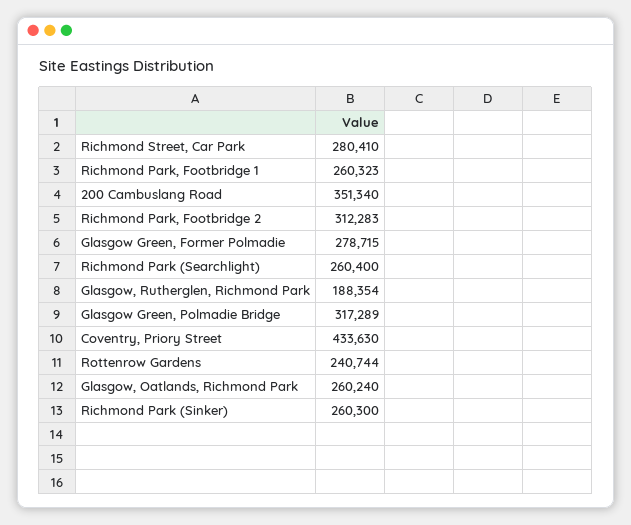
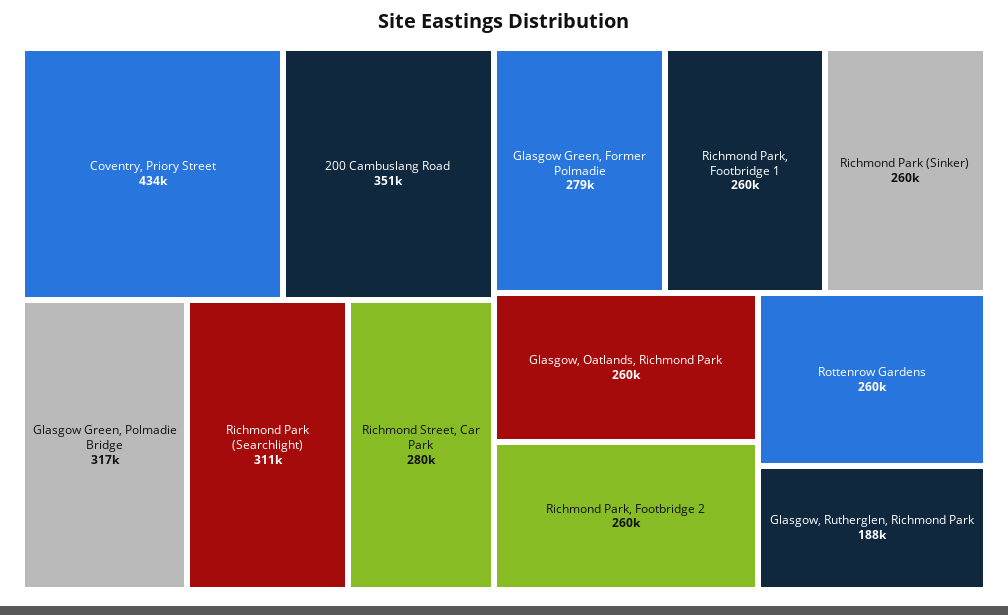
  {
    "Richmond Street, Car Park": 280410,
    "Richmond Park, Footbridge 1": 260323,
    "200 Cambuslang Road": 351340,
-   "Richmond Park, Footbridge 2": 312283,
+   "Richmond Park, Footbridge 2": 260000,
    "Glasgow Green, Former Polmadie": 278715,
-   "Richmond Park (Searchlight)": 260400,
+   "Richmond Park (Searchlight)": 311000,
    "Glasgow, Rutherglen, Richmond Park": 188354,
    "Glasgow Green, Polmadie Bridge": 317289,
    "Coventry, Priory Street": 433630,
-   "Rottenrow Gardens": 240744,
+   "Rottenrow Gardens": 260000,
    "Glasgow, Oatlands, Richmond Park": 260240,
    "Richmond Park (Sinker)": 260300
  }

